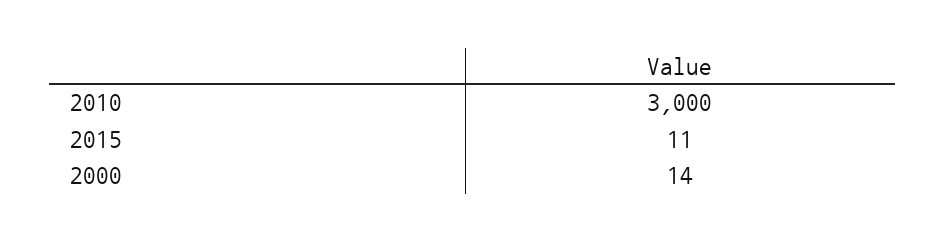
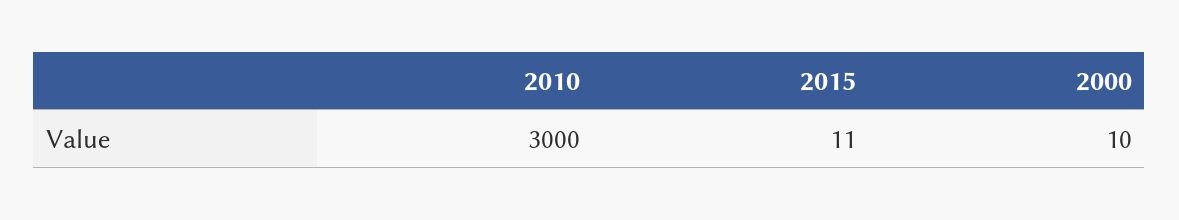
  {
    "2010": 3000,
    "2015": 11,
-   "2000": 14
+   "2000": 10
  }

